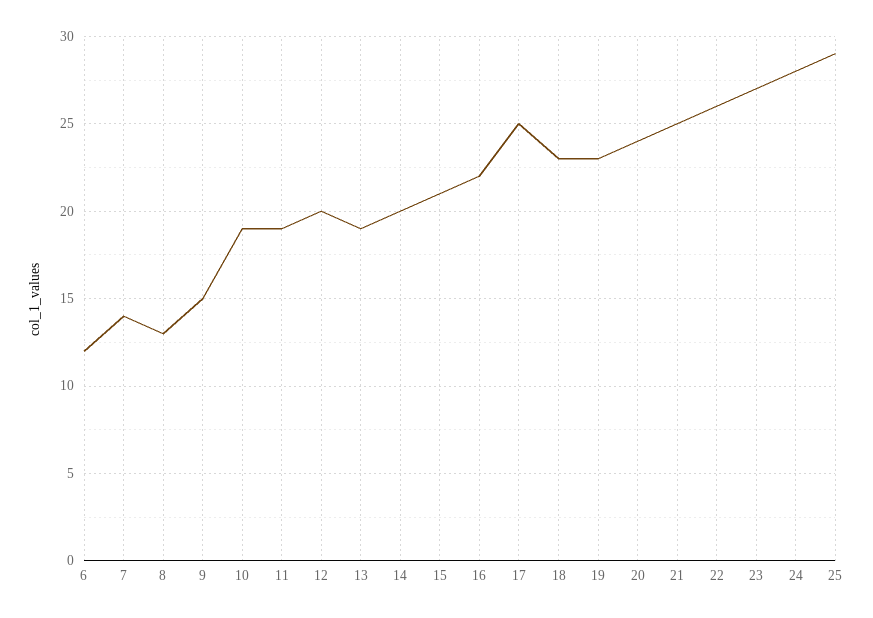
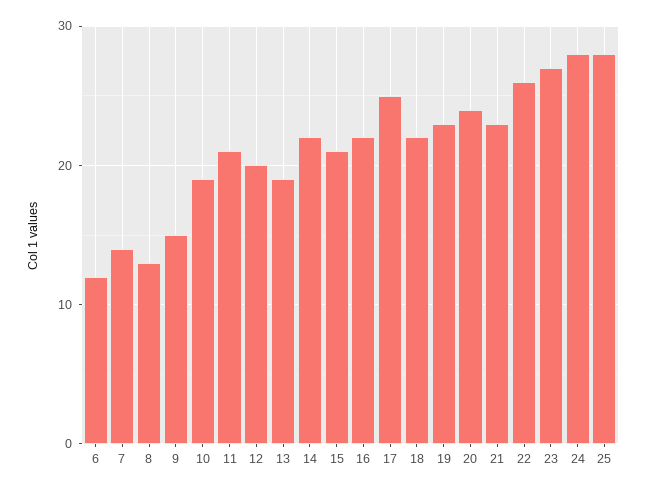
  {
    "6": 12,
    "7": 14,
    "8": 13,
    "9": 15,
    "10": 19,
-   "11": 19,
+   "11": 21,
    "12": 20,
    "13": 19,
-   "14": 20,
+   "14": 22,
    "15": 21,
    "16": 22,
    "17": 25,
-   "18": 23,
+   "18": 22,
    "19": 23,
    "20": 24,
-   "21": 25,
+   "21": 23,
    "22": 26,
    "23": 27,
    "24": 28,
-   "25": 29
+   "25": 28
  }

